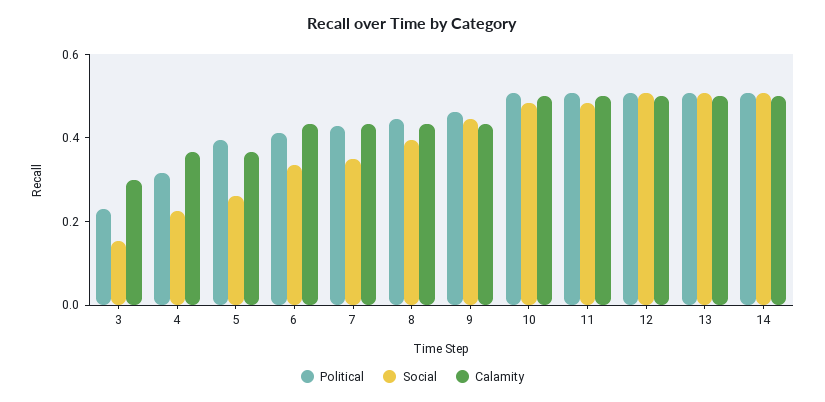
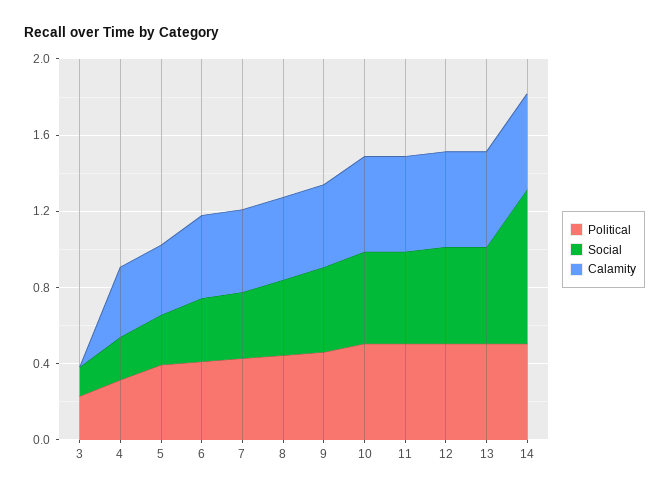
  {
    "Political": {
      "3": 0.25,
      "4": 0.3,
      "5": 0.4,
      "6": 0.4,
      "7": 0.45,
      "8": 0.45,
      "9": 0.45,
      "10": 0.5,
      "11": 0.5,
      "12": 0.5,
      "13": 0.5,
      "14": 0.5
    },
    "Social": {
      "3": 0.15,
      "4": 0.25,
      "5": 0.25,
      "6": 0.35,
      "7": 0.35,
      "8": 0.4,
      "9": 0.45,
      "10": 0.5,
      "11": 0.5,
      "12": 0.5,
      "13": 0.5,
-     "14": 0.5
+     "14": 0.8
    },
    "Calamity": {
-     "3": 0.3,
+     "3": 0,
      "4": 0.35,
      "5": 0.35,
      "6": 0.45,
      "7": 0.45,
      "8": 0.45,
      "9": 0.45,
      "10": 0.5,
      "11": 0.5,
      "12": 0.5,
      "13": 0.5,
      "14": 0.5
    }
  }

